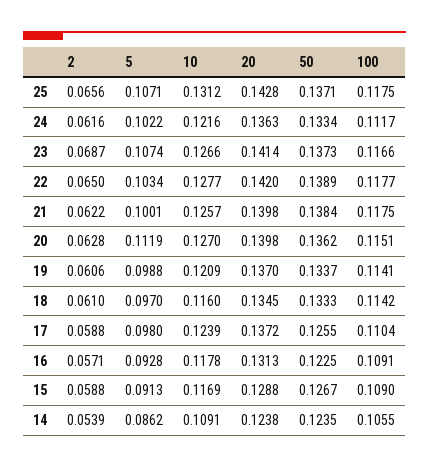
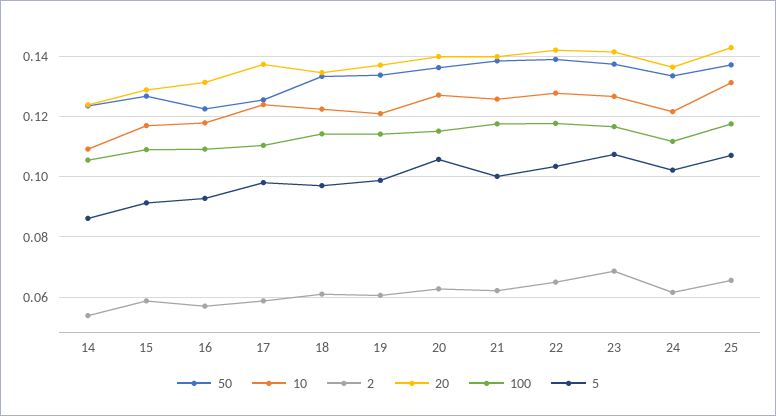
  {
    "2": {
      "25": 0.0656,
      "24": 0.0616,
      "23": 0.0687,
      "22": 0.065,
      "21": 0.0622,
      "20": 0.0628,
      "19": 0.0606,
      "18": 0.061,
      "17": 0.0588,
      "16": 0.0571,
      "15": 0.0588,
      "14": 0.0539
    },
    "5": {
      "25": 0.1071,
      "24": 0.1022,
      "23": 0.1074,
      "22": 0.1034,
      "21": 0.1001,
-     "20": 0.1119,
+     "20": 0.106,
      "19": 0.0988,
      "18": 0.097,
      "17": 0.098,
      "16": 0.0928,
      "15": 0.0913,
      "14": 0.0862
    },
    "10": {
      "25": 0.1312,
      "24": 0.1216,
      "23": 0.1266,
      "22": 0.1277,
      "21": 0.1257,
      "20": 0.127,
      "19": 0.1209,
-     "18": 0.116,
+     "18": 0.122,
      "17": 0.1239,
      "16": 0.1178,
      "15": 0.1169,
      "14": 0.1091
    },
    "20": {
      "25": 0.1428,
      "24": 0.1363,
      "23": 0.1414,
      "22": 0.142,
      "21": 0.1398,
      "20": 0.1398,
      "19": 0.137,
      "18": 0.1345,
      "17": 0.1372,
      "16": 0.1313,
      "15": 0.1288,
      "14": 0.1238
    },
    "50": {
      "25": 0.1371,
      "24": 0.1334,
      "23": 0.1373,
      "22": 0.1389,
      "21": 0.1384,
      "20": 0.1362,
      "19": 0.1337,
      "18": 0.1333,
      "17": 0.1255,
      "16": 0.1225,
      "15": 0.1267,
      "14": 0.1235
    },
    "100": {
      "25": 0.1175,
      "24": 0.1117,
      "23": 0.1166,
      "22": 0.1177,
      "21": 0.1175,
      "20": 0.1151,
      "19": 0.1141,
      "18": 0.1142,
      "17": 0.1104,
      "16": 0.1091,
      "15": 0.109,
      "14": 0.1055
    }
  }

